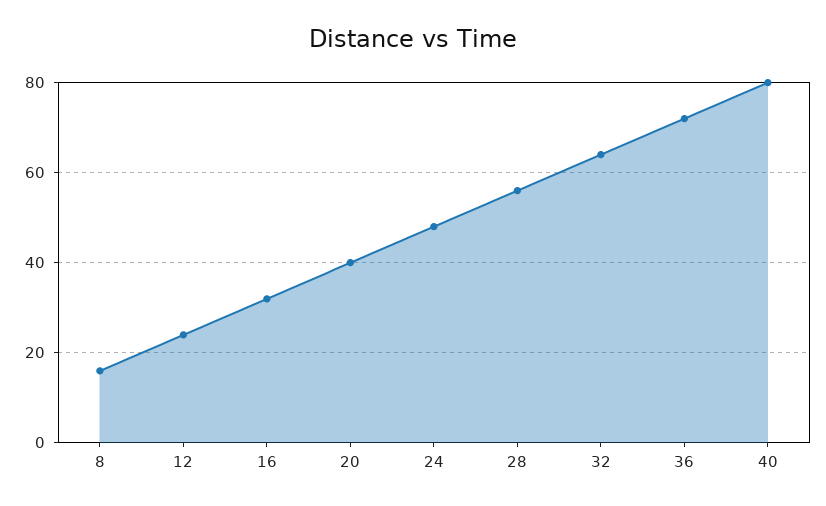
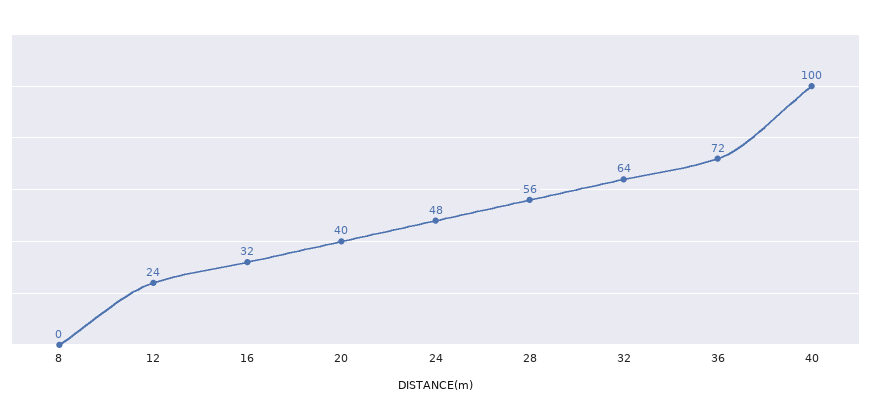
  {
-   "8": 15,
+   "8": 0,
    "12": 24,
    "16": 32,
    "20": 40,
    "24": 48,
    "28": 56,
    "32": 64,
    "36": 72,
-   "40": 80
+   "40": 100
  }

